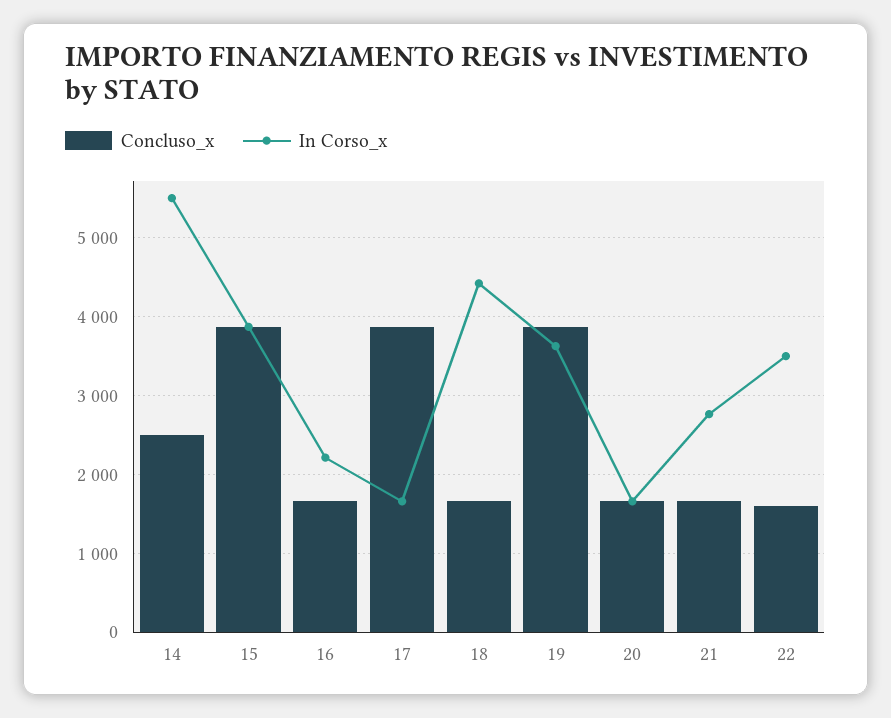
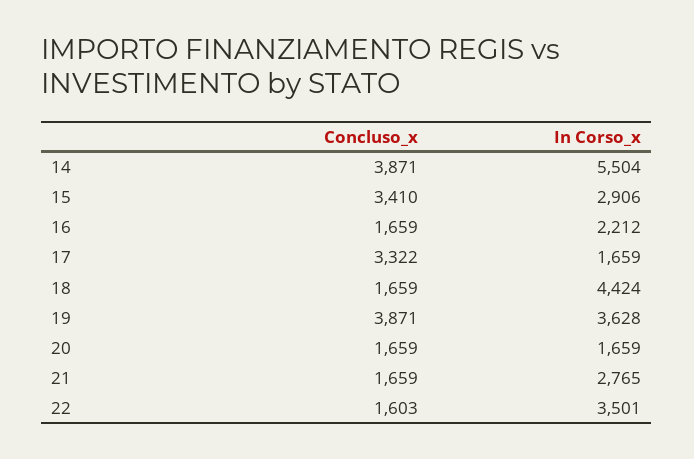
  {
    "Concluso_x": {
-     "14": 2500,
+     "14": 3871,
-     "15": 3900,
+     "15": 3410,
      "16": 1659,
-     "17": 3900,
+     "17": 3322,
      "18": 1659,
      "19": 3871,
      "20": 1659,
      "21": 1659,
      "22": 1603
    },
    "In Corso_x": {
      "14": 5504,
-     "15": 3900,
+     "15": 2906,
      "16": 2212,
      "17": 1659,
      "18": 4424,
      "19": 3628,
      "20": 1659,
      "21": 2765,
      "22": 3501
    }
  }

